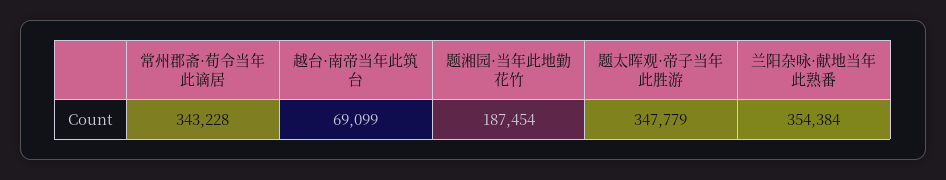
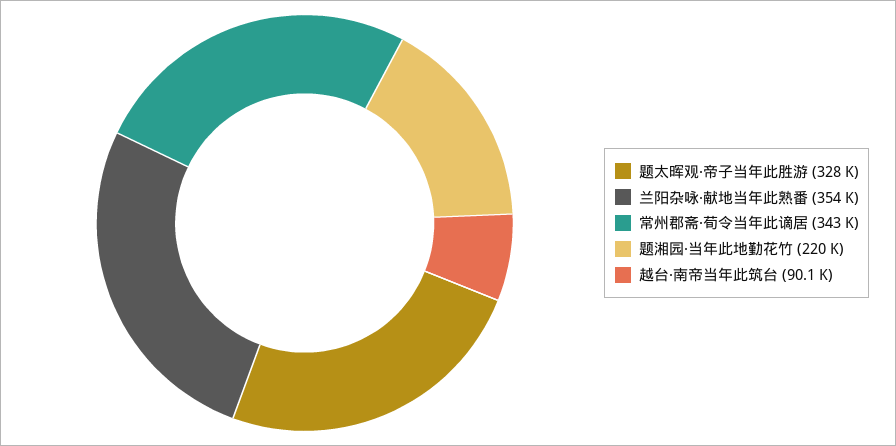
  {
    "常州郡斋·荀令当年此谪居": 343228,
-   "越台·南帝当年此筑台": 69099,
+   "越台·南帝当年此筑台": 90100,
-   "题湘园·当年此地勤花竹": 187454,
+   "题湘园·当年此地勤花竹": 220000,
-   "题太晖观·帝子当年此胜游": 347779,
+   "题太晖观·帝子当年此胜游": 328000,
    "兰阳杂咏·献地当年此熟番": 354384
  }

